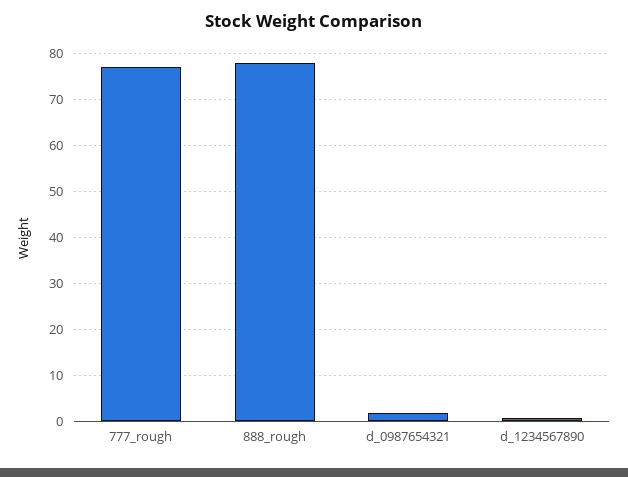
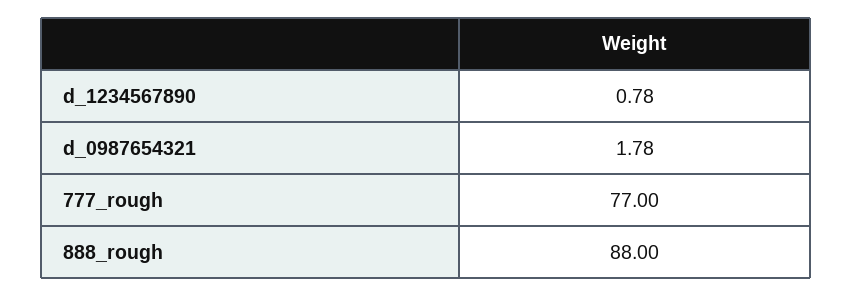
  {
    "777_rough": 77,
-   "888_rough": 78,
+   "888_rough": 88,
    "d_0987654321": 1.78,
    "d_1234567890": 0.78
  }

